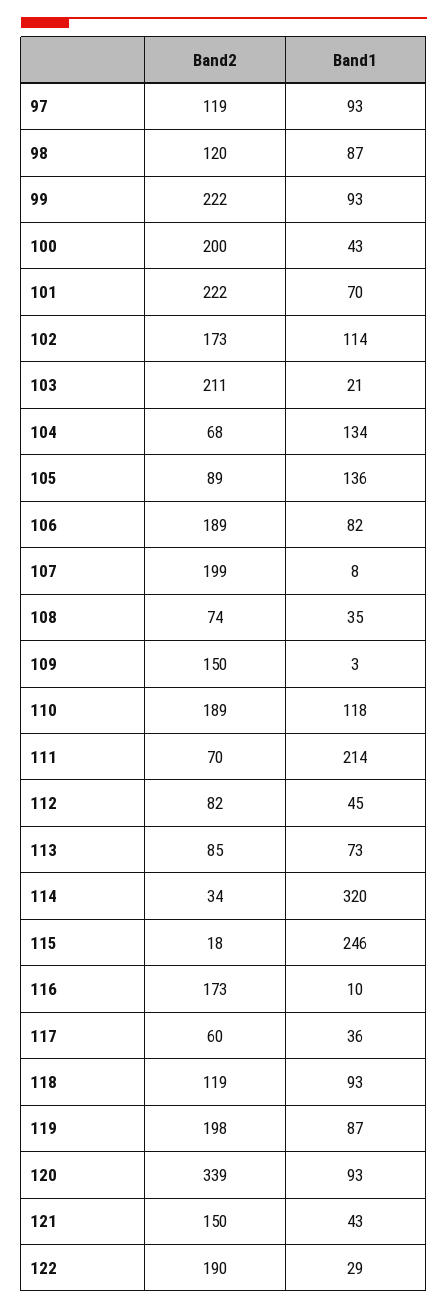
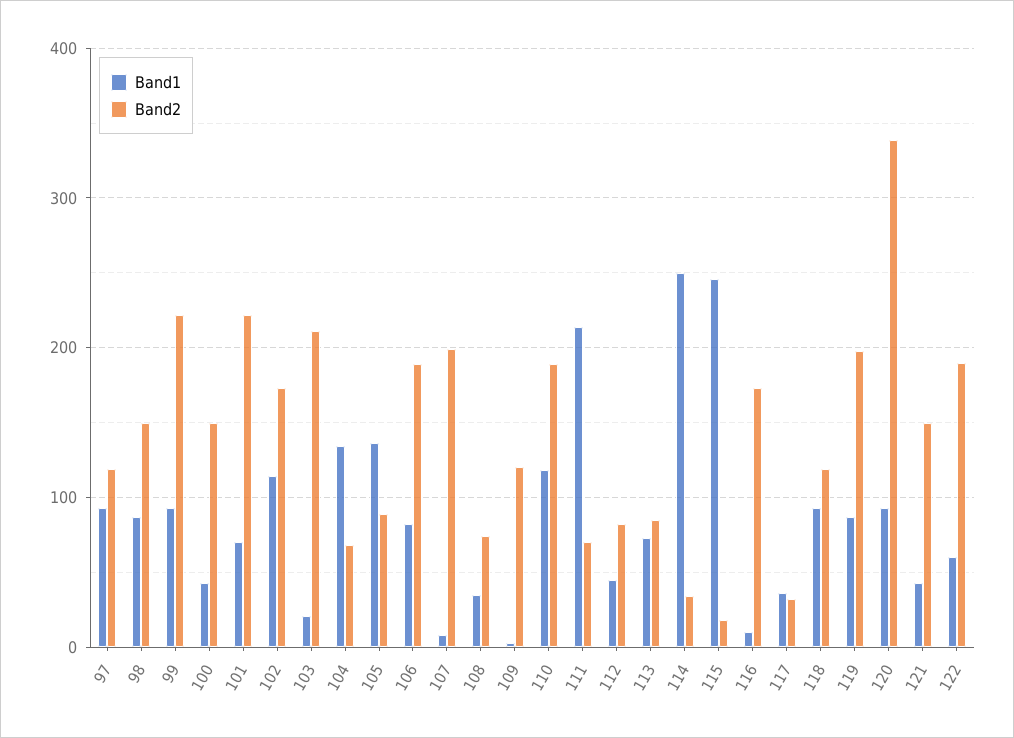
  {
    "Band2": {
      "97": 119,
-     "98": 120,
+     "98": 150,
      "99": 222,
-     "100": 200,
+     "100": 150,
      "101": 222,
      "102": 173,
      "103": 211,
      "104": 68,
      "105": 89,
      "106": 189,
      "107": 199,
      "108": 74,
-     "109": 150,
+     "109": 120,
      "110": 189,
      "111": 70,
      "112": 82,
      "113": 85,
      "114": 34,
      "115": 18,
      "116": 173,
-     "117": 60,
+     "117": 30,
      "118": 119,
      "119": 198,
      "120": 339,
      "121": 150,
      "122": 190
    },
    "Band1": {
      "97": 93,
      "98": 87,
      "99": 93,
      "100": 43,
      "101": 70,
      "102": 114,
      "103": 21,
      "104": 134,
      "105": 136,
      "106": 82,
      "107": 8,
      "108": 35,
      "109": 3,
      "110": 118,
      "111": 214,
      "112": 45,
      "113": 73,
-     "114": 320,
+     "114": 250,
      "115": 246,
      "116": 10,
      "117": 36,
      "118": 93,
      "119": 87,
      "120": 93,
      "121": 43,
-     "122": 29
+     "122": 60
    }
  }

